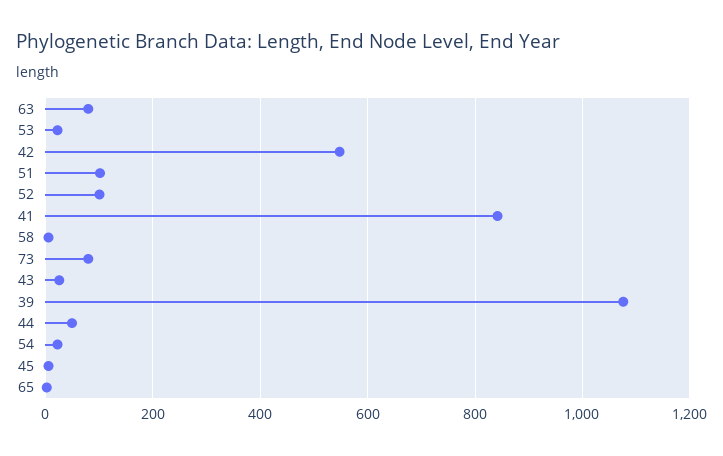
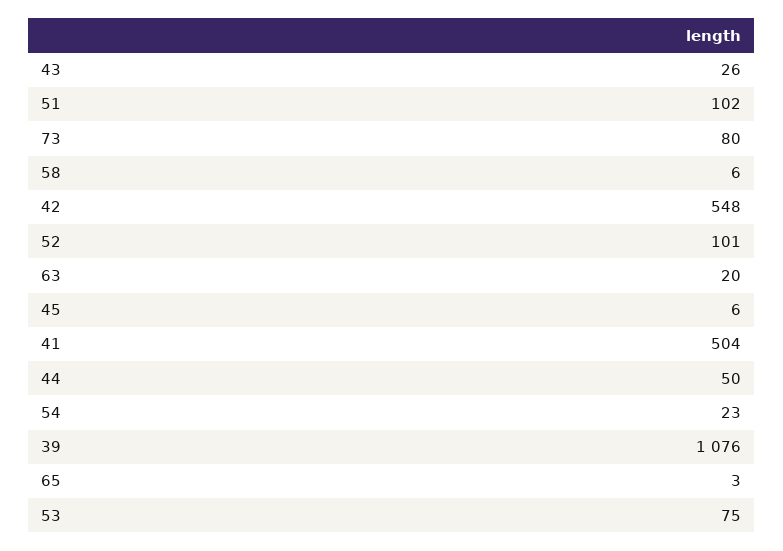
  {
-   "63": 80,
+   "63": 20,
-   "53": 20,
+   "53": 75,
    "42": 548,
    "51": 102,
    "52": 101,
-   "41": 840,
+   "41": 504,
    "58": 6,
    "73": 80,
    "43": 26,
    "39": 1076,
    "44": 50,
    "54": 23,
    "45": 6,
    "65": 3
  }

